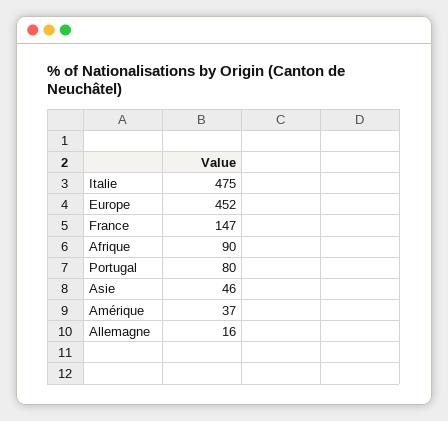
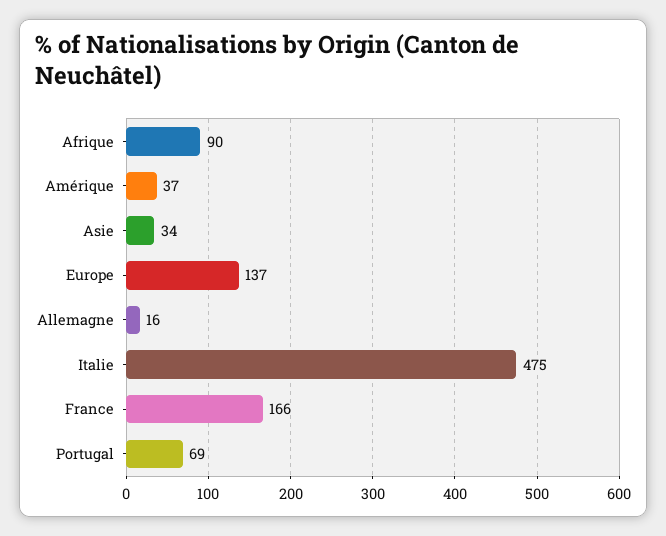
  {
    "Italie": 475,
-   "Europe": 452,
+   "Europe": 137,
-   "France": 147,
+   "France": 166,
    "Afrique": 90,
-   "Portugal": 80,
+   "Portugal": 69,
-   "Asie": 46,
+   "Asie": 34,
    "Amérique": 37,
    "Allemagne": 16
  }

